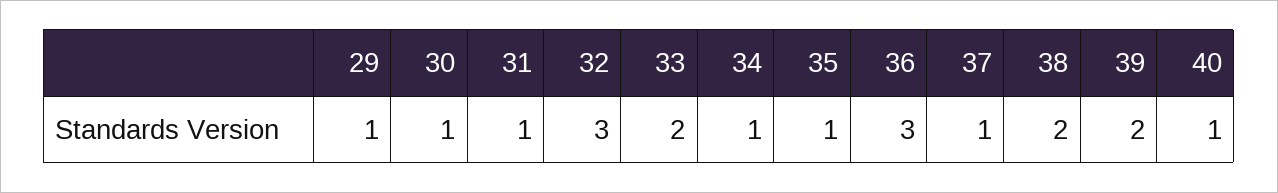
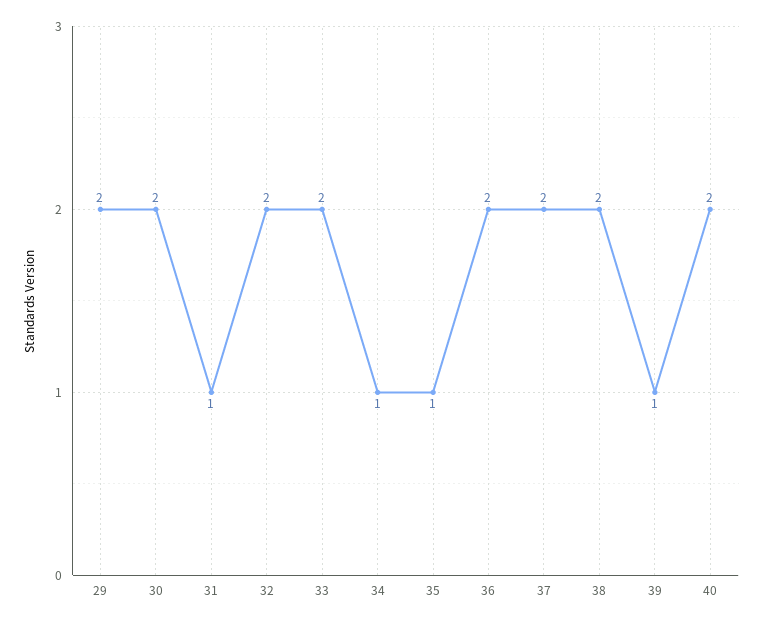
  {
-   "29": 1,
+   "29": 2,
-   "30": 1,
+   "30": 2,
    "31": 1,
-   "32": 3,
+   "32": 2,
    "33": 2,
    "34": 1,
    "35": 1,
-   "36": 3,
+   "36": 2,
-   "37": 1,
+   "37": 2,
    "38": 2,
-   "39": 2,
+   "39": 1,
-   "40": 1
+   "40": 2
  }

